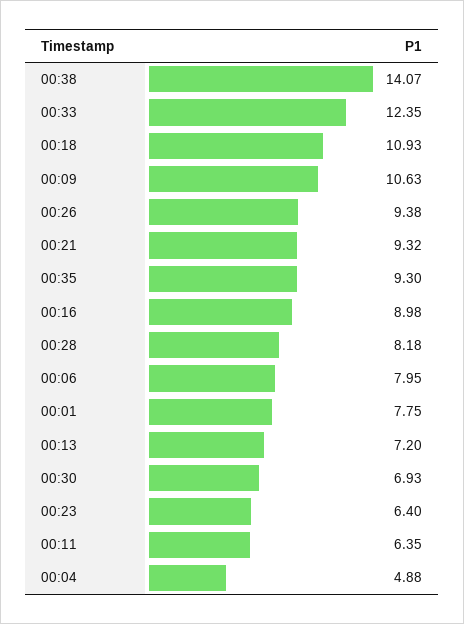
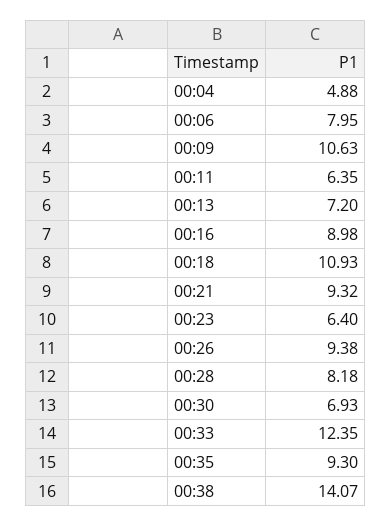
  {
    "00:38": 14.07,
    "00:33": 12.35,
    "00:18": 10.93,
    "00:09": 10.63,
    "00:26": 9.38,
    "00:21": 9.32,
    "00:35": 9.3,
    "00:16": 8.98,
    "00:28": 8.18,
    "00:06": 7.95,
-   "00:01": 7.75,
    "00:13": 7.2,
    "00:30": 6.93,
    "00:23": 6.4,
    "00:11": 6.35,
    "00:04": 4.88
  }

